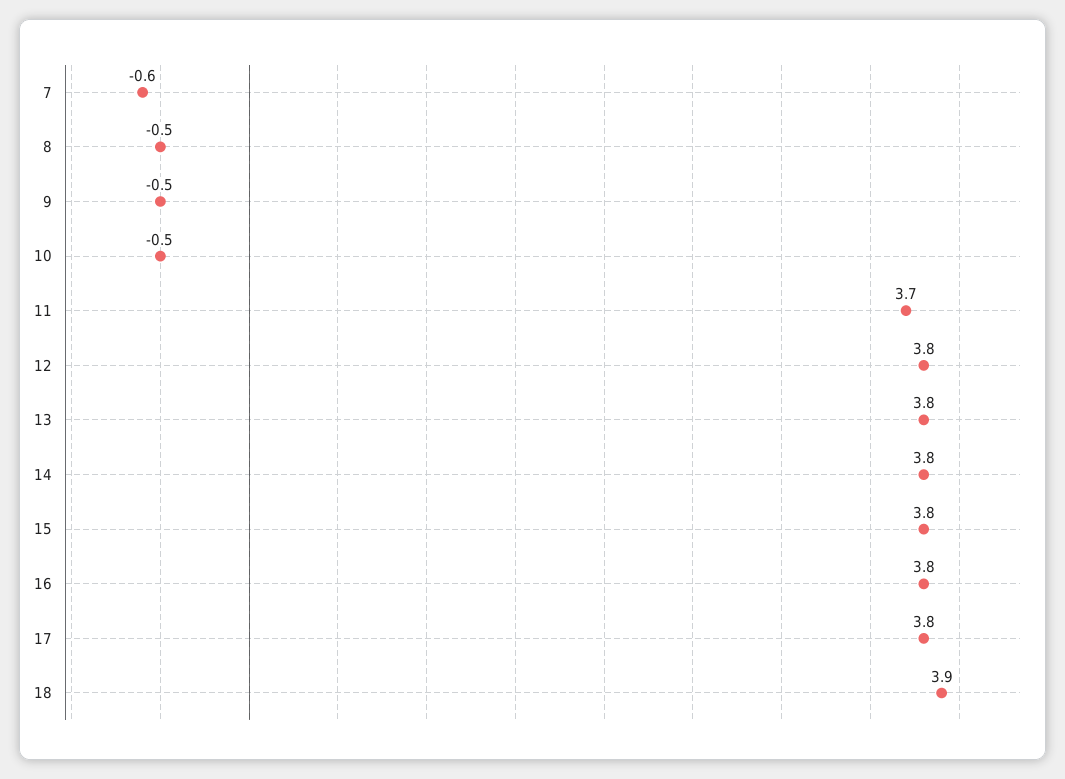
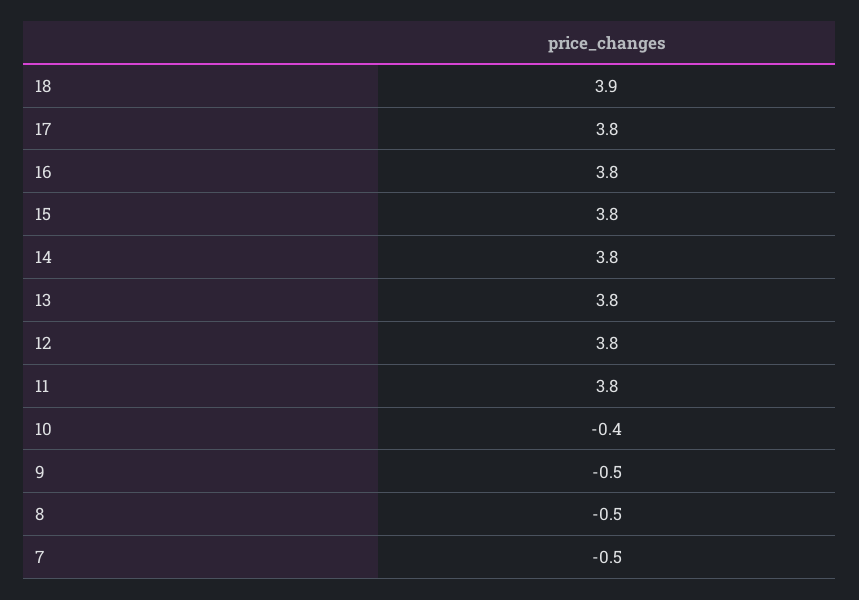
  {
-   "7": -0.6,
+   "7": -0.5,
    "8": -0.5,
    "9": -0.5,
-   "10": -0.5,
+   "10": -0.4,
-   "11": 3.7,
+   "11": 3.8,
    "12": 3.8,
    "13": 3.8,
    "14": 3.8,
    "15": 3.8,
    "16": 3.8,
    "17": 3.8,
    "18": 3.9
  }

